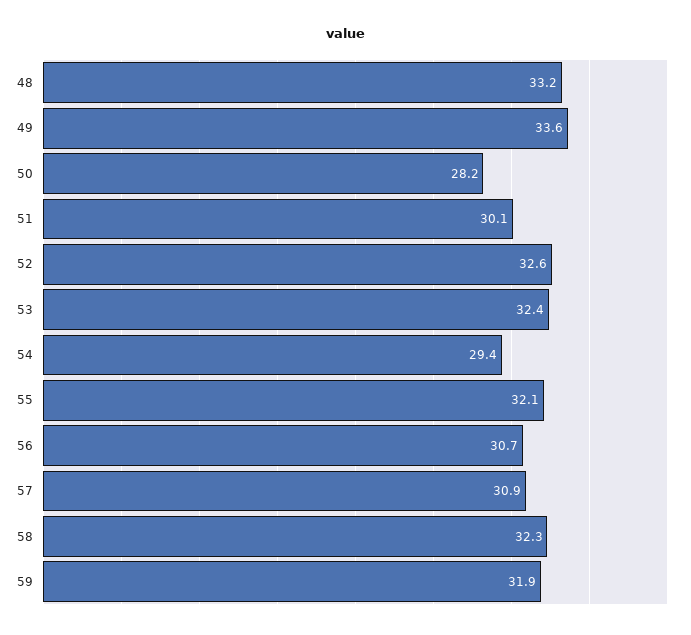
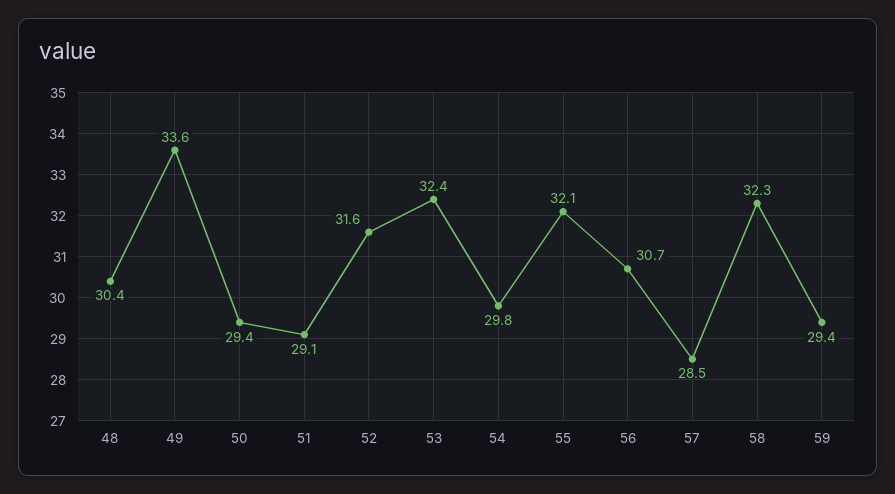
  {
-   "48": 33.2,
+   "48": 30.4,
    "49": 33.6,
-   "50": 28.2,
+   "50": 29.4,
-   "51": 30.1,
+   "51": 29.1,
-   "52": 32.6,
+   "52": 31.6,
    "53": 32.4,
-   "54": 29.4,
+   "54": 29.8,
    "55": 32.1,
    "56": 30.7,
-   "57": 30.9,
+   "57": 28.5,
    "58": 32.3,
-   "59": 31.9
+   "59": 29.4
  }

